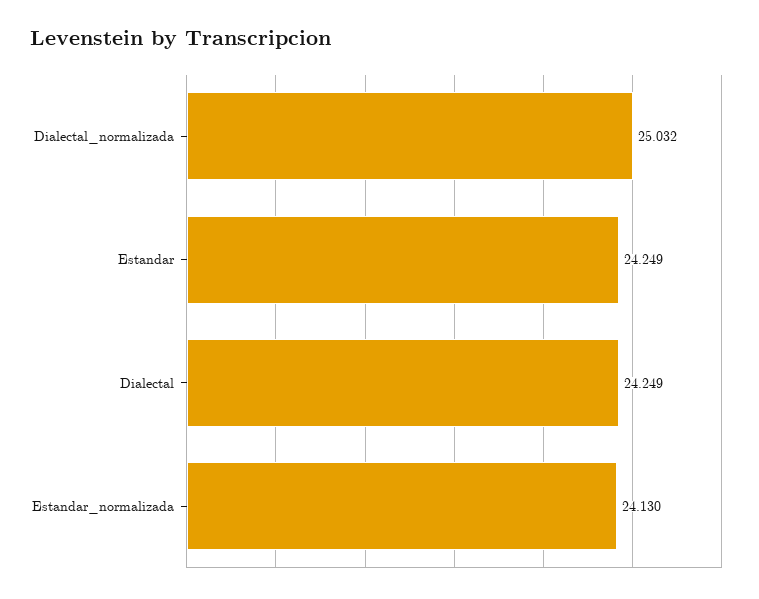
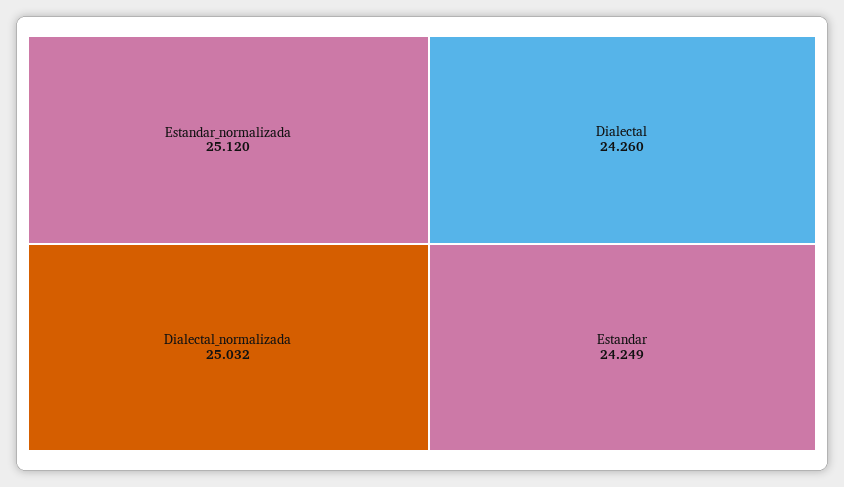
  {
    "Dialectal_normalizada": 25.032,
    "Estandar": 24.249,
-   "Dialectal": 24.249,
+   "Dialectal": 24.26,
-   "Estandar_normalizada": 24.13
+   "Estandar_normalizada": 25.12
  }

